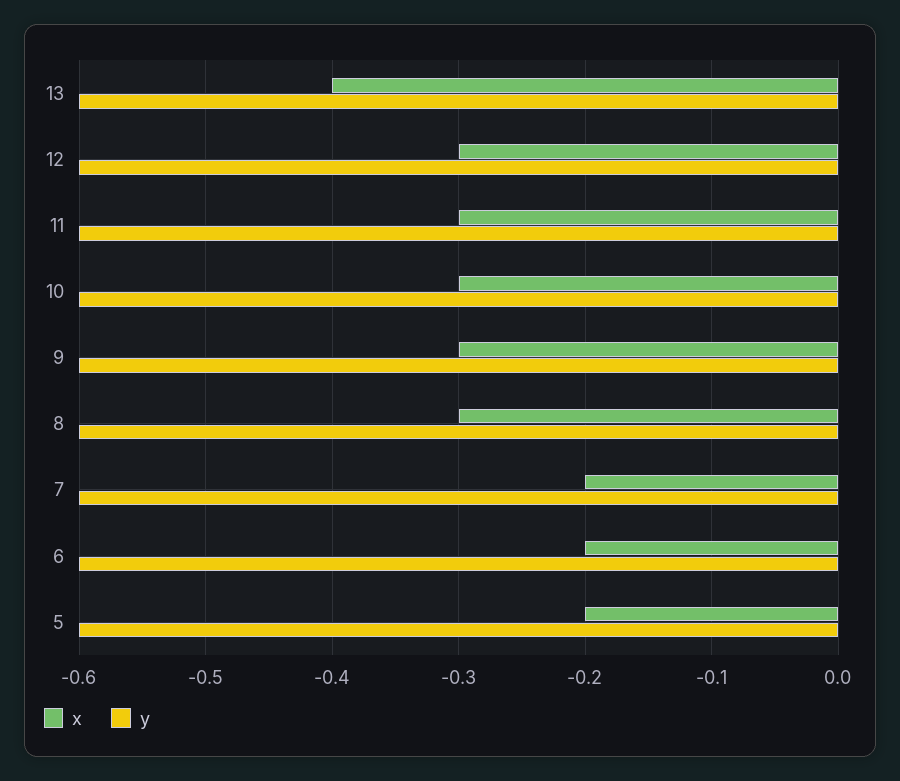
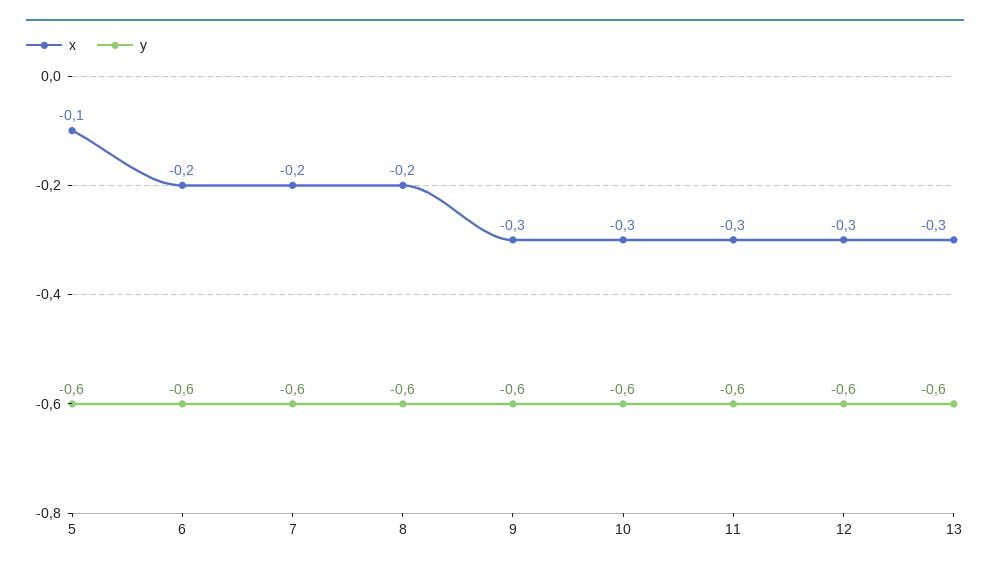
  {
    "x": {
-     "13": -0.4,
+     "13": -0.3,
      "12": -0.3,
      "11": -0.3,
      "10": -0.3,
      "9": -0.3,
-     "8": -0.3,
+     "8": -0.2,
      "7": -0.2,
      "6": -0.2,
-     "5": -0.2
+     "5": -0.1
    },
    "y": {
      "13": -0.6,
      "12": -0.6,
      "11": -0.6,
      "10": -0.6,
      "9": -0.6,
      "8": -0.6,
      "7": -0.6,
      "6": -0.6,
      "5": -0.6
    }
  }

